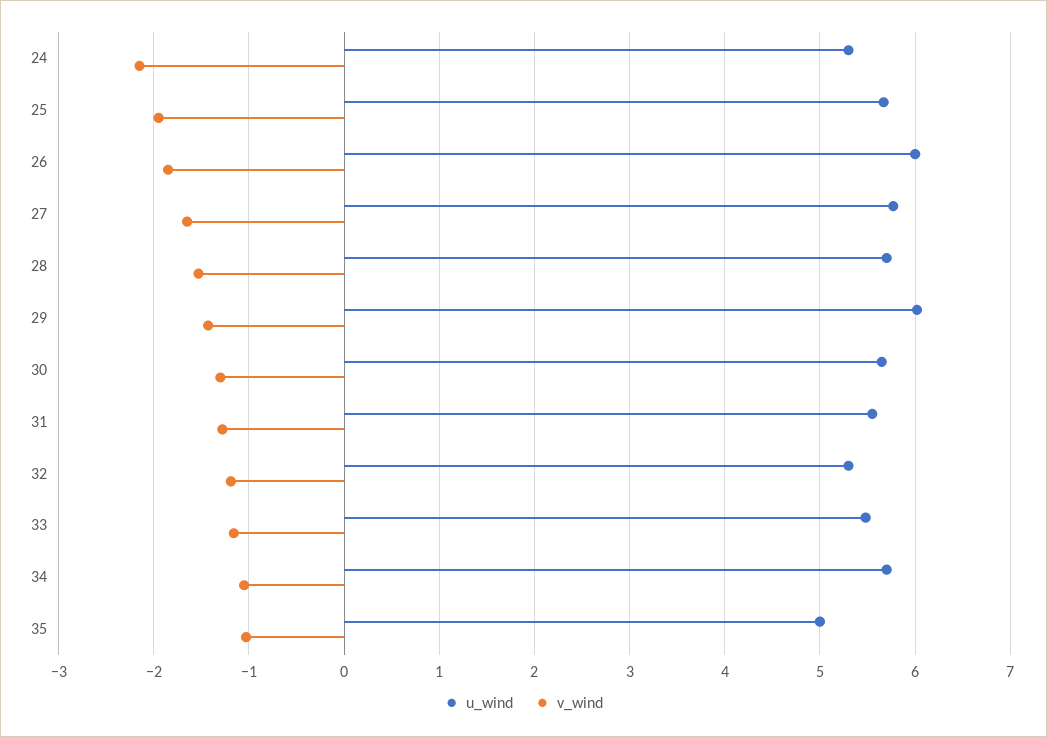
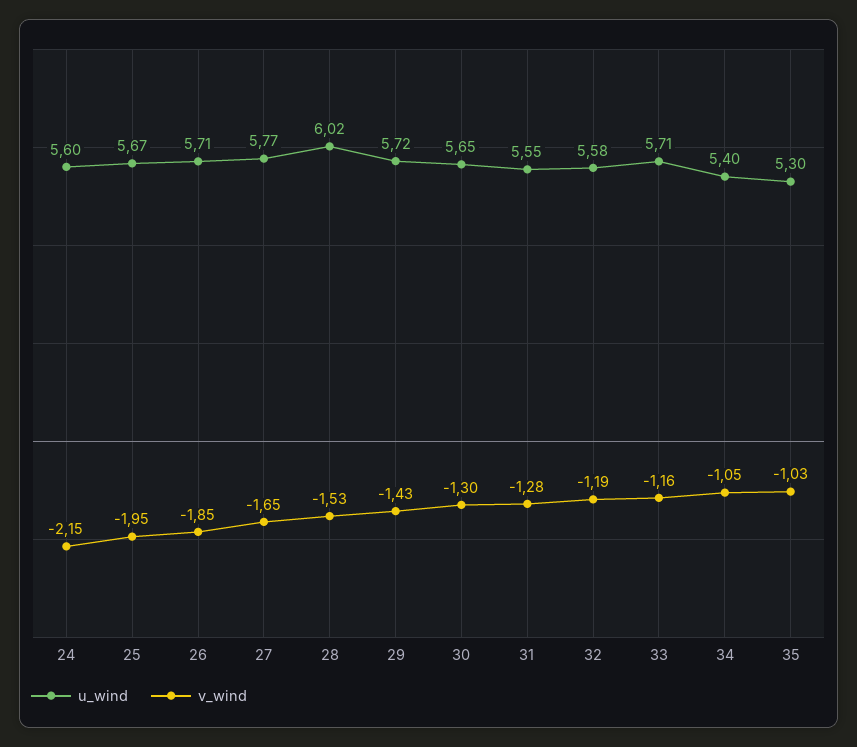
  {
    "u_wind": {
-     "24": 5.3,
+     "24": 5.6,
      "25": 5.67,
-     "26": 6,
+     "26": 5.71,
      "27": 5.77,
-     "28": 5.7,
+     "28": 6.02,
-     "29": 6,
+     "29": 5.72,
      "30": 5.65,
      "31": 5.55,
-     "32": 5.3,
+     "32": 5.58,
-     "33": 5.5,
+     "33": 5.71,
-     "34": 5.7,
+     "34": 5.4,
-     "35": 5
+     "35": 5.3
    },
    "v_wind": {
      "24": -2.15,
      "25": -1.95,
      "26": -1.85,
      "27": -1.65,
      "28": -1.53,
      "29": -1.43,
      "30": -1.3,
      "31": -1.28,
      "32": -1.19,
      "33": -1.16,
      "34": -1.05,
      "35": -1.03
    }
  }

